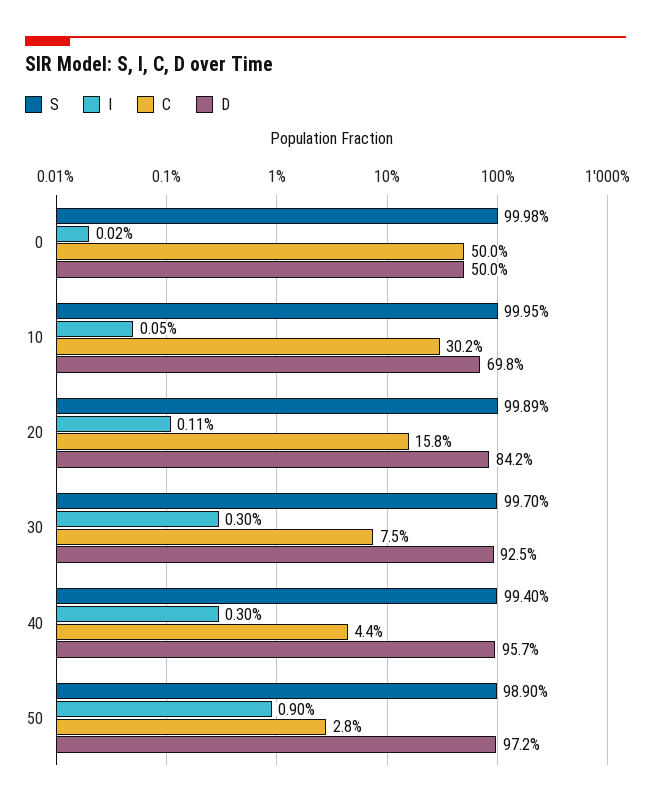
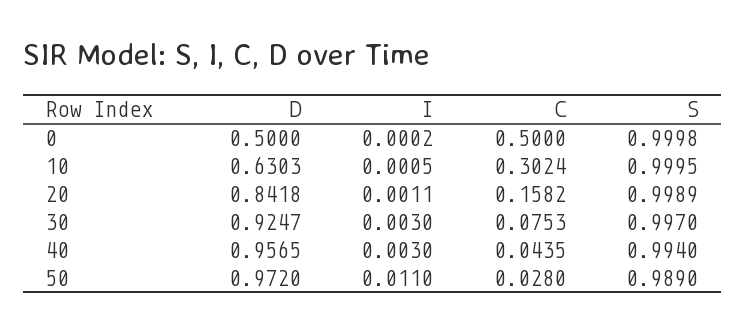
  {
    "S": {
      "0": 0.9998,
      "10": 0.9995,
      "20": 0.9989,
      "30": 0.997,
      "40": 0.994,
      "50": 0.989
    },
    "I": {
      "0": 0.0002,
      "10": 0.0005,
      "20": 0.0011,
      "30": 0.003,
      "40": 0.003,
-     "50": 0.009
+     "50": 0.011
    },
    "C": {
      "0": 0.5,
      "10": 0.3024,
      "20": 0.1582,
      "30": 0.0753,
      "40": 0.0435,
      "50": 0.028
    },
    "D": {
      "0": 0.5,
-     "10": 0.698,
+     "10": 0.6303,
      "20": 0.8418,
      "30": 0.9247,
      "40": 0.9565,
      "50": 0.972
    }
  }

